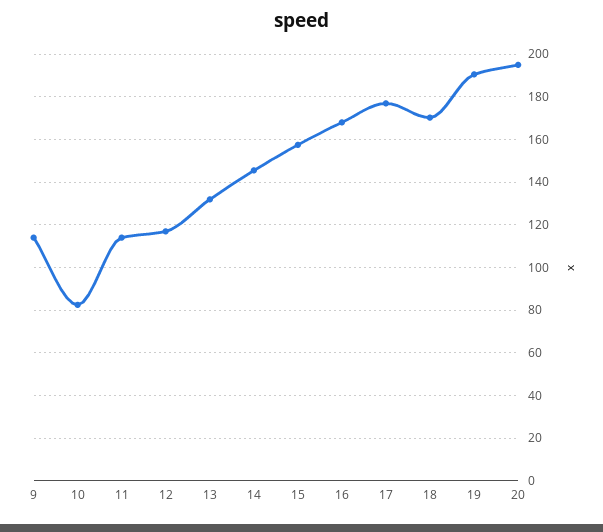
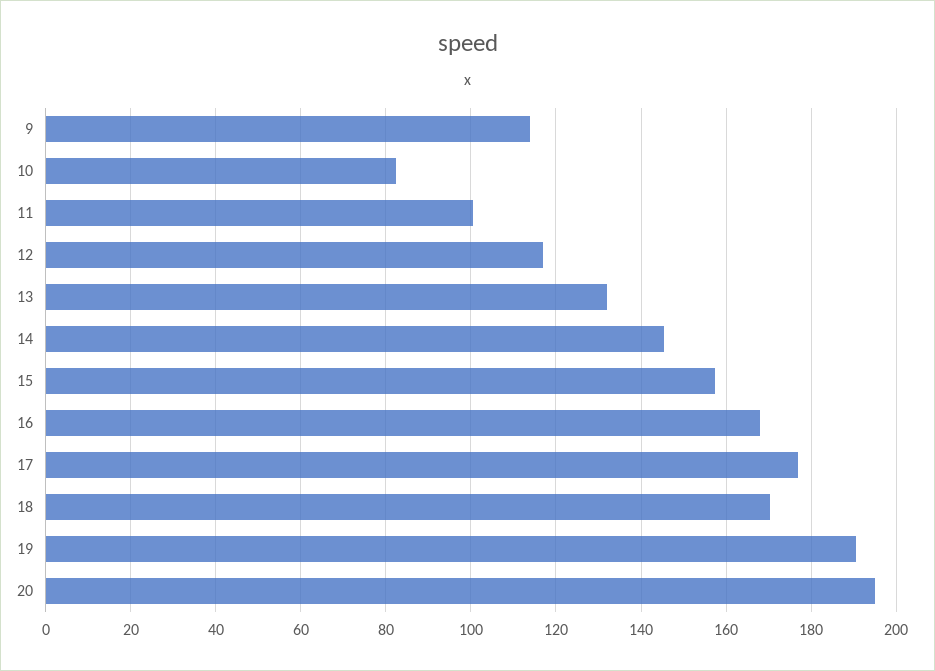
  {
    "9": 114,
    "10": 82,
-   "11": 115,
+   "11": 100,
    "12": 118,
    "13": 132,
    "14": 146,
    "15": 158,
    "16": 168,
    "17": 178,
    "18": 170,
    "19": 190,
    "20": 196
  }

